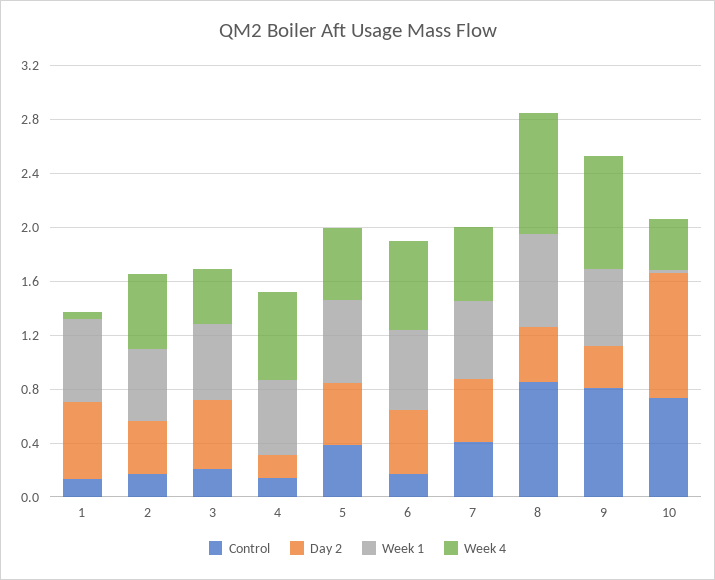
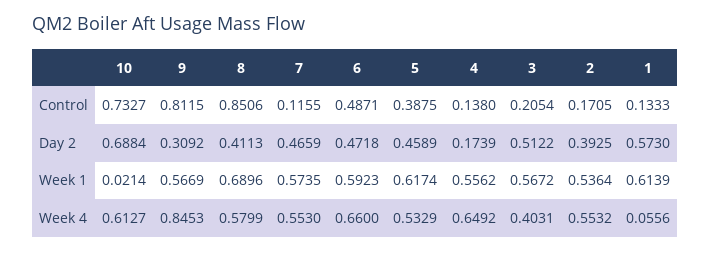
  {
    "Control": {
      "1": 0.1333,
      "2": 0.1705,
      "3": 0.2054,
      "4": 0.138,
      "5": 0.3875,
-     "6": 0.2,
+     "6": 0.4871,
-     "7": 0.4,
+     "7": 0.1155,
      "8": 0.8506,
      "9": 0.8115,
      "10": 0.7327
    },
    "Day 2": {
      "1": 0.573,
      "2": 0.3925,
      "3": 0.5122,
      "4": 0.1739,
      "5": 0.4589,
      "6": 0.4718,
      "7": 0.4659,
      "8": 0.4113,
      "9": 0.3092,
-     "10": 0.9
+     "10": 0.6884
    },
    "Week 1": {
      "1": 0.6139,
      "2": 0.5364,
      "3": 0.5672,
      "4": 0.5562,
      "5": 0.6174,
      "6": 0.5923,
      "7": 0.5735,
      "8": 0.6896,
      "9": 0.5669,
      "10": 0.0214
    },
    "Week 4": {
      "1": 0.0556,
      "2": 0.5532,
      "3": 0.4031,
      "4": 0.6492,
      "5": 0.5329,
      "6": 0.66,
      "7": 0.553,
-     "8": 0.9,
+     "8": 0.5799,
      "9": 0.8453,
-     "10": 0.4
+     "10": 0.6127
    }
  }

